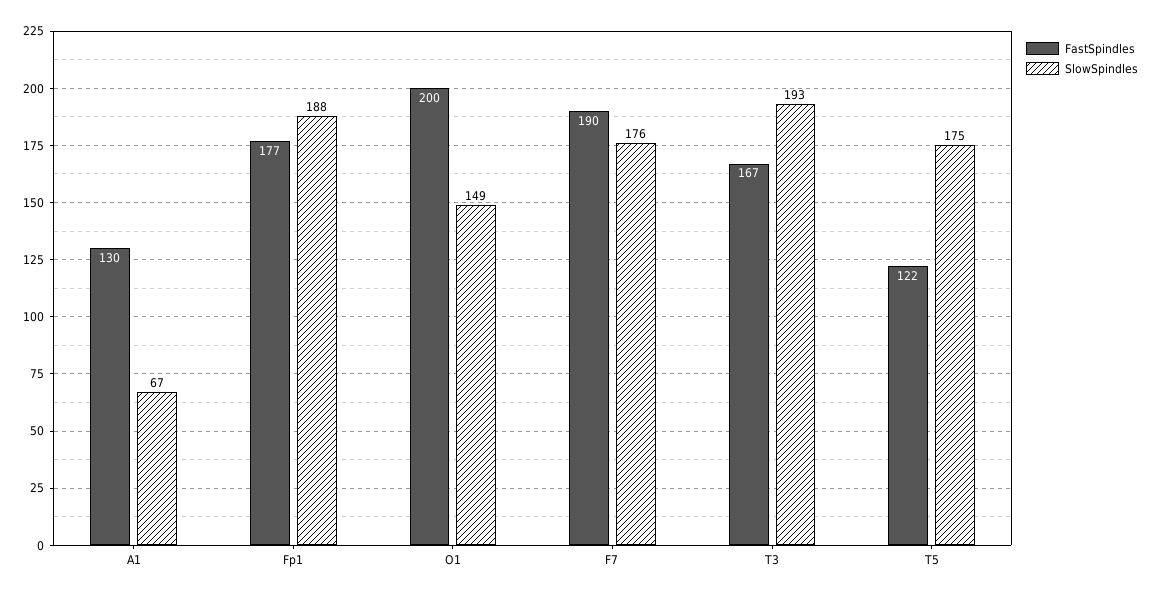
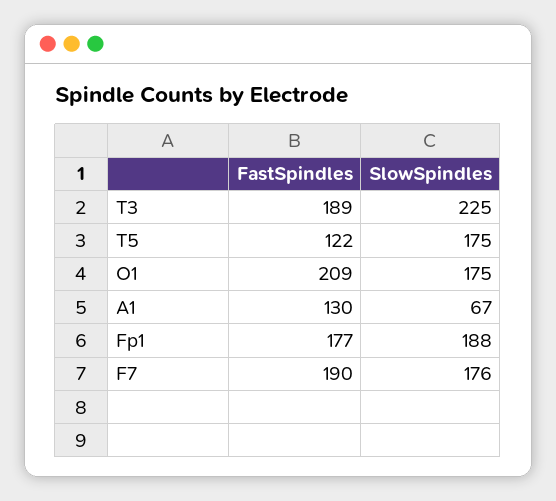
  {
    "FastSpindles": {
      "A1": 130,
      "Fp1": 177,
-     "O1": 200,
+     "O1": 209,
      "F7": 190,
-     "T3": 167,
+     "T3": 189,
      "T5": 122
    },
    "SlowSpindles": {
      "A1": 67,
      "Fp1": 188,
-     "O1": 149,
+     "O1": 175,
      "F7": 176,
-     "T3": 193,
+     "T3": 225,
      "T5": 175
    }
  }

